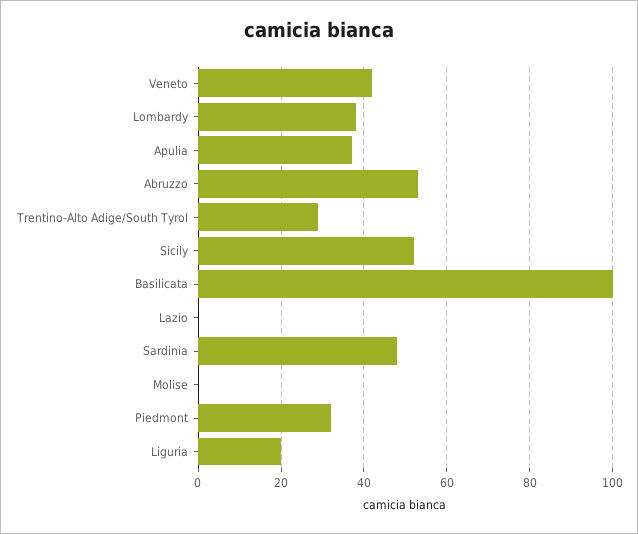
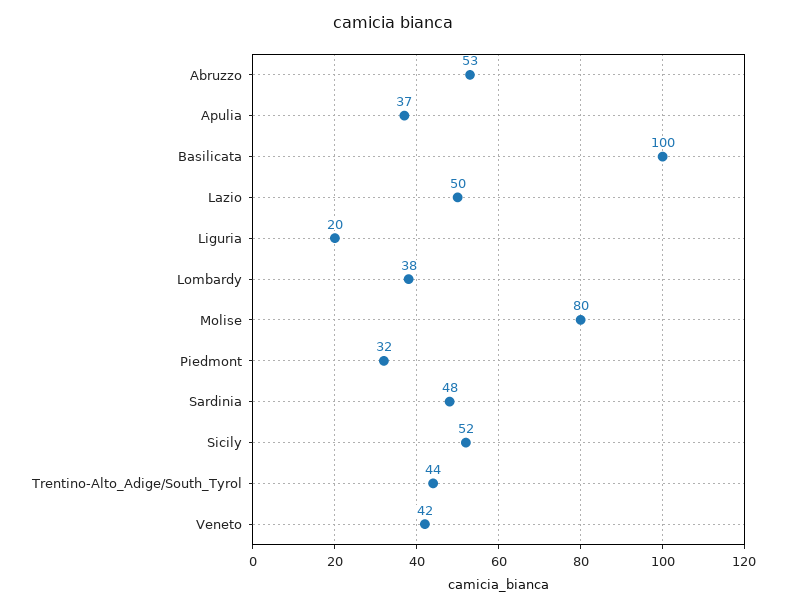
  {
    "Veneto": 42,
    "Lombardy": 38,
    "Apulia": 37,
    "Abruzzo": 53,
-   "Trentino-Alto Adige/South Tyrol": 30,
+   "Trentino-Alto Adige/South Tyrol": 44,
    "Sicily": 52,
    "Basilicata": 100,
-   "Lazio": 0,
+   "Lazio": 50,
    "Sardinia": 48,
-   "Molise": 0,
+   "Molise": 80,
    "Piedmont": 32,
    "Liguria": 20
  }

